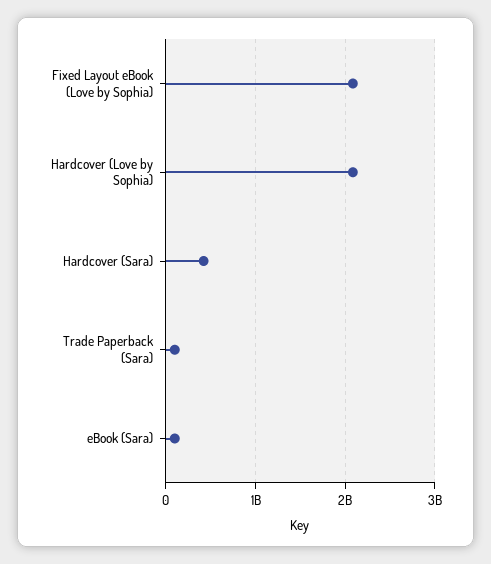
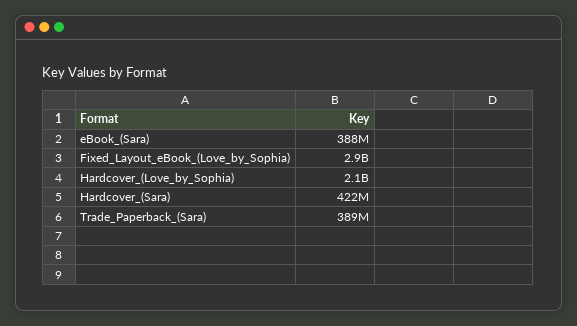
  {
-   "Fixed Layout eBook (Love by Sophia)": 2100000000,
+   "Fixed Layout eBook (Love by Sophia)": 2900000000,
    "Hardcover (Love by Sophia)": 2100000000,
    "Hardcover (Sara)": 422000000,
-   "Trade Paperback (Sara)": 100000000,
+   "Trade Paperback (Sara)": 389000000,
-   "eBook (Sara)": 100000000
+   "eBook (Sara)": 388000000
  }

